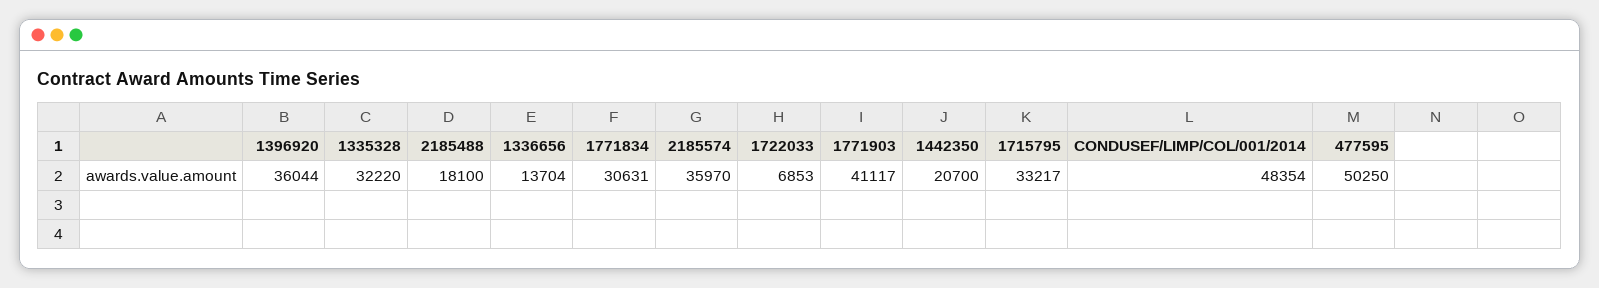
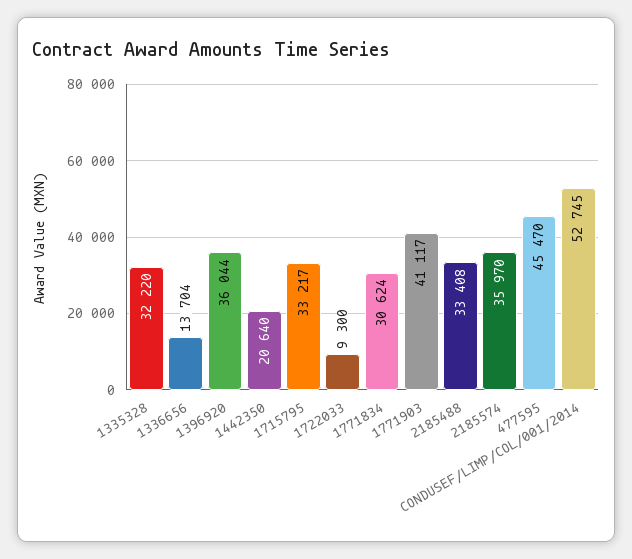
  {
    "1396920": 36044,
    "1335328": 32220,
-   "2185488": 18100,
+   "2185488": 33408,
    "1336656": 13704,
-   "1771834": 30631,
+   "1771834": 30624,
    "2185574": 35970,
-   "1722033": 6853,
+   "1722033": 9300,
    "1771903": 41117,
-   "1442350": 20700,
+   "1442350": 20640,
    "1715795": 33217,
-   "CONDUSEF/LIMP/COL/001/2014": 48354,
+   "CONDUSEF/LIMP/COL/001/2014": 52745,
-   "477595": 50250
+   "477595": 45470
  }

